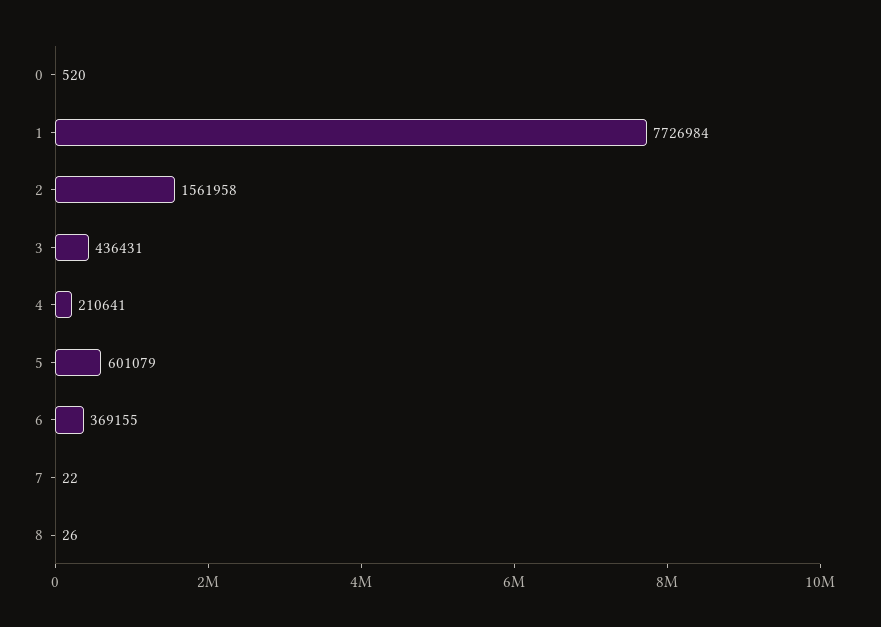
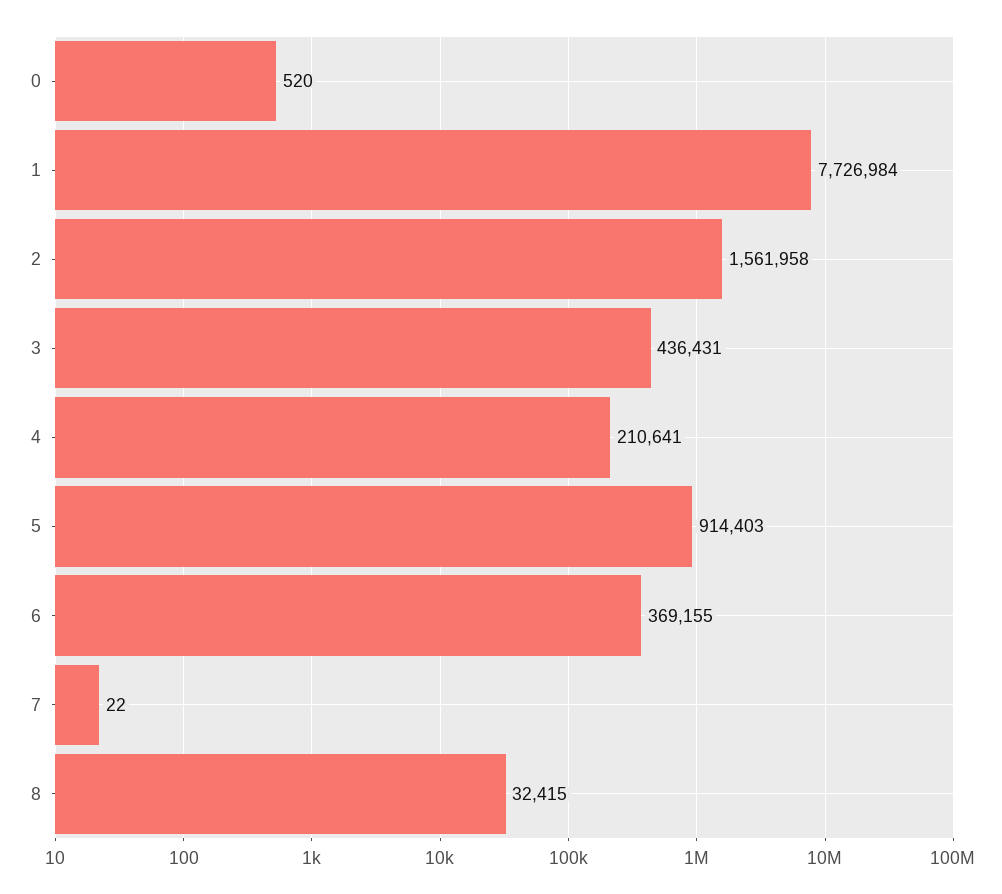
  {
    "0": 520,
    "1": 7726984,
    "2": 1561958,
    "3": 436431,
    "4": 210641,
-   "5": 601079,
+   "5": 914403,
    "6": 369155,
    "7": 22,
-   "8": 26
+   "8": 32415
  }

